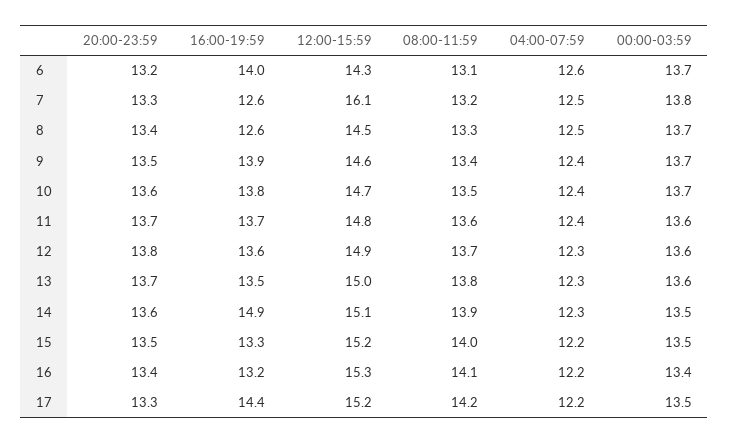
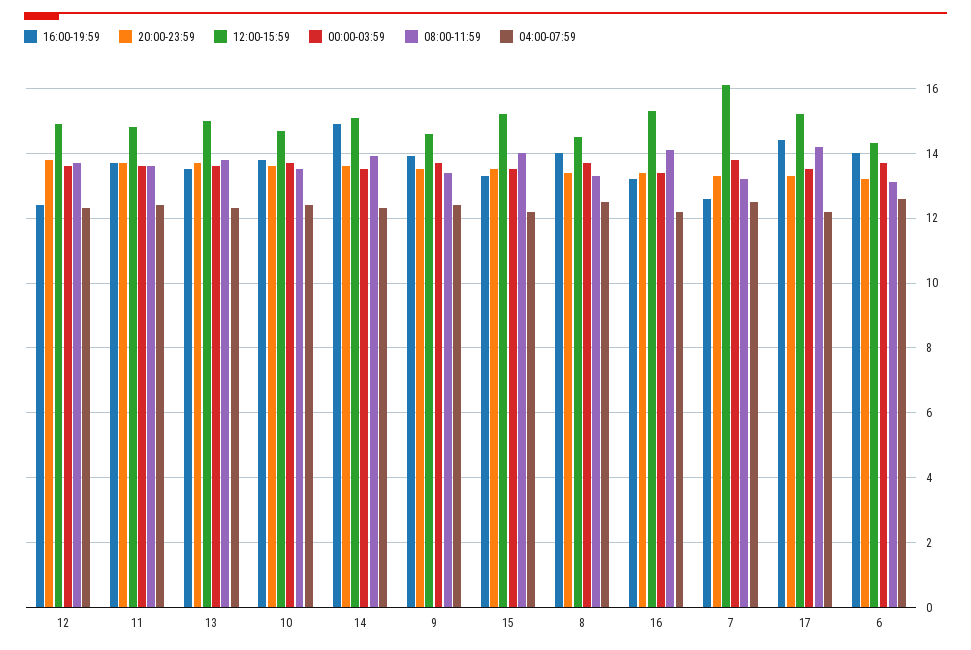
  {
    "20:00-23:59": {
      "6": 13.2,
      "7": 13.3,
      "8": 13.4,
      "9": 13.5,
      "10": 13.6,
      "11": 13.7,
      "12": 13.8,
      "13": 13.7,
      "14": 13.6,
      "15": 13.5,
      "16": 13.4,
      "17": 13.3
    },
    "16:00-19:59": {
      "6": 14,
      "7": 12.6,
-     "8": 12.6,
+     "8": 14,
      "9": 13.9,
      "10": 13.8,
      "11": 13.7,
-     "12": 13.6,
+     "12": 12.5,
      "13": 13.5,
      "14": 14.9,
      "15": 13.3,
      "16": 13.2,
      "17": 14.4
    },
    "12:00-15:59": {
      "6": 14.3,
      "7": 16.1,
      "8": 14.5,
      "9": 14.6,
      "10": 14.7,
      "11": 14.8,
      "12": 14.9,
      "13": 15,
      "14": 15.1,
      "15": 15.2,
      "16": 15.3,
      "17": 15.2
    },
    "08:00-11:59": {
      "6": 13.1,
      "7": 13.2,
      "8": 13.3,
      "9": 13.4,
      "10": 13.5,
      "11": 13.6,
      "12": 13.7,
      "13": 13.8,
      "14": 13.9,
      "15": 14,
      "16": 14.1,
      "17": 14.2
    },
    "04:00-07:59": {
      "6": 12.6,
      "7": 12.5,
      "8": 12.5,
      "9": 12.4,
      "10": 12.4,
      "11": 12.4,
      "12": 12.3,
      "13": 12.3,
      "14": 12.3,
      "15": 12.2,
      "16": 12.2,
      "17": 12.2
    },
    "00:00-03:59": {
      "6": 13.7,
      "7": 13.8,
      "8": 13.7,
      "9": 13.7,
      "10": 13.7,
      "11": 13.6,
      "12": 13.6,
      "13": 13.6,
      "14": 13.5,
      "15": 13.5,
      "16": 13.4,
      "17": 13.5
    }
  }

